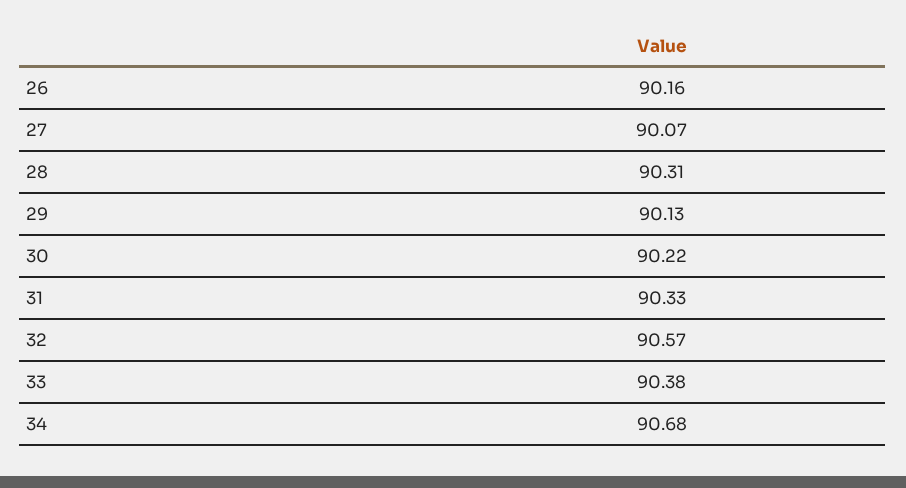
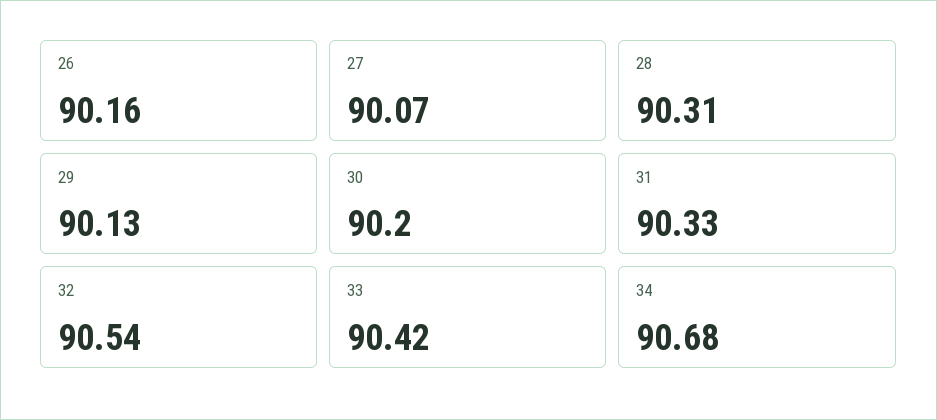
  {
    "26": 90.16,
    "27": 90.07,
    "28": 90.31,
    "29": 90.13,
-   "30": 90.22,
+   "30": 90.2,
    "31": 90.33,
-   "32": 90.57,
+   "32": 90.54,
-   "33": 90.38,
+   "33": 90.42,
    "34": 90.68
  }

